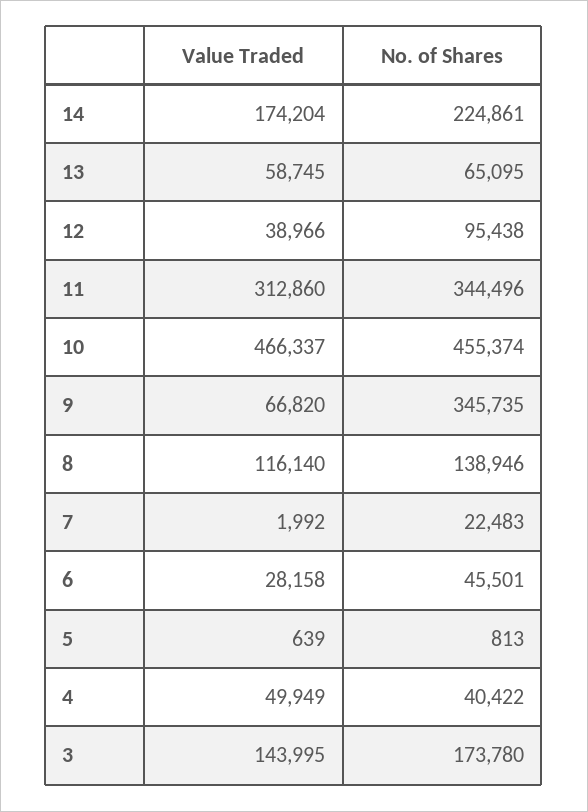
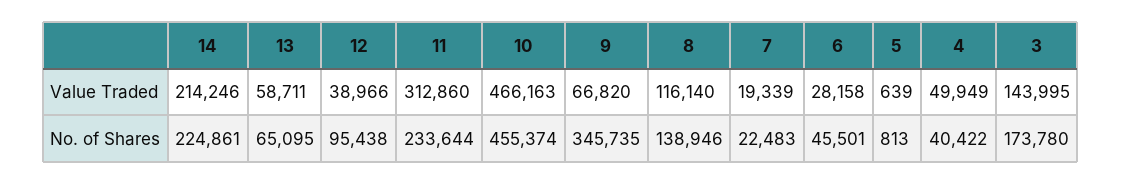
  {
    "Value Traded": {
-     "14": 174204,
+     "14": 214246,
-     "13": 58745,
+     "13": 58711,
      "12": 38966,
      "11": 312860,
-     "10": 466337,
+     "10": 466163,
      "9": 66820,
      "8": 116140,
-     "7": 1992,
+     "7": 19339,
      "6": 28158,
      "5": 639,
      "4": 49949,
      "3": 143995
    },
    "No. of Shares": {
      "14": 224861,
      "13": 65095,
      "12": 95438,
-     "11": 344496,
+     "11": 233644,
      "10": 455374,
      "9": 345735,
      "8": 138946,
      "7": 22483,
      "6": 45501,
      "5": 813,
      "4": 40422,
      "3": 173780
    }
  }

